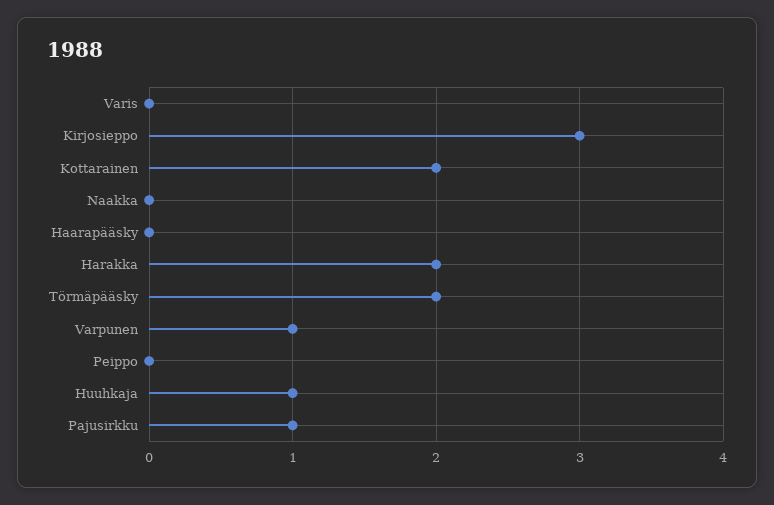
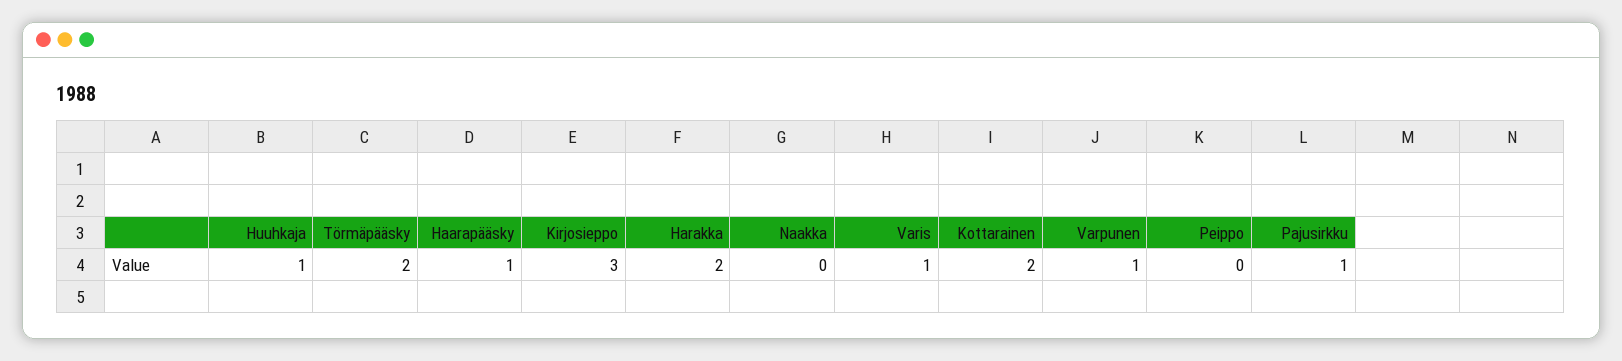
  {
-   "Varis": 0,
+   "Varis": 1,
    "Kirjosieppo": 3,
    "Kottarainen": 2,
    "Naakka": 0,
-   "Haarapääsky": 0,
+   "Haarapääsky": 1,
    "Harakka": 2,
    "Törmäpääsky": 2,
    "Varpunen": 1,
    "Peippo": 0,
    "Huuhkaja": 1,
    "Pajusirkku": 1
  }

